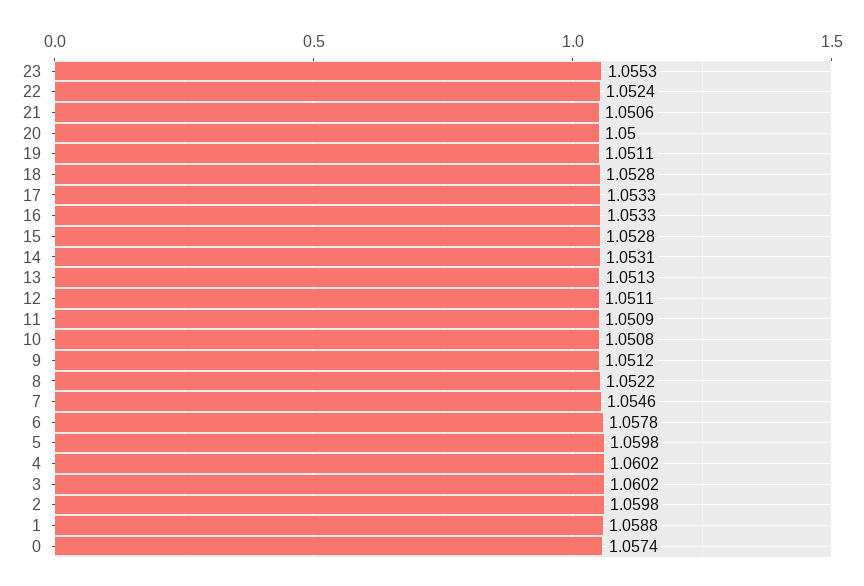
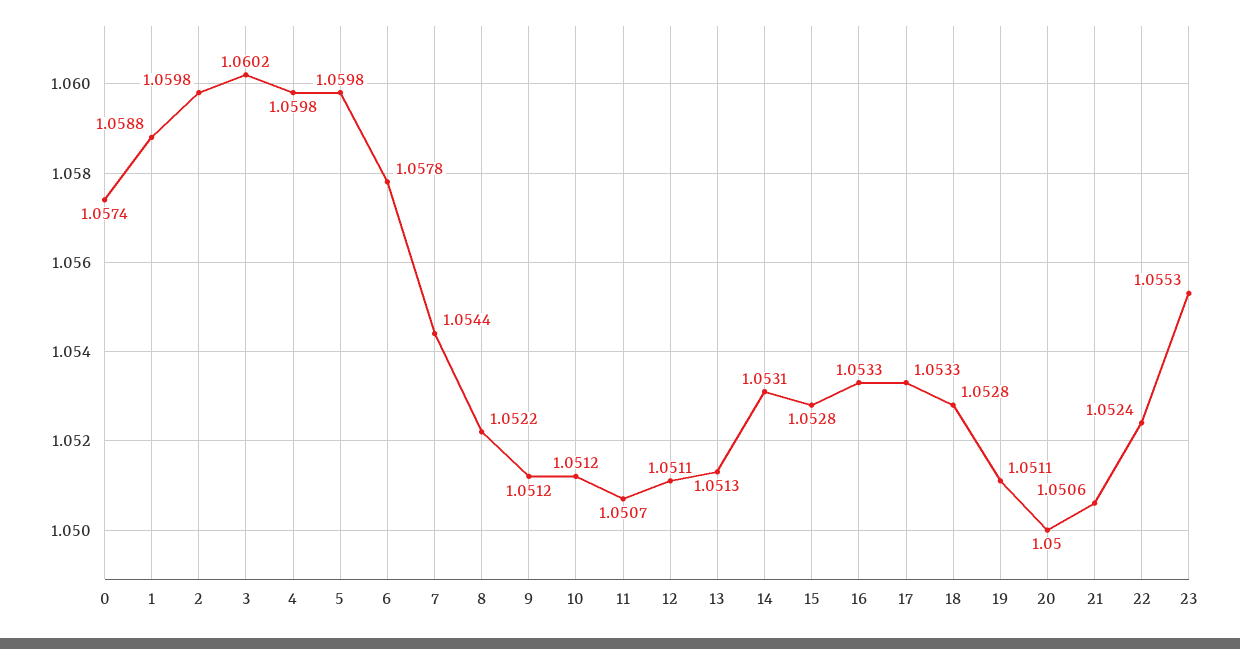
  {
    "23": 1.0553,
    "22": 1.0524,
    "21": 1.0506,
    "20": 1.05,
    "19": 1.0511,
    "18": 1.0528,
    "17": 1.0533,
    "16": 1.0533,
    "15": 1.0528,
    "14": 1.0531,
    "13": 1.0513,
    "12": 1.0511,
-   "11": 1.0509,
+   "11": 1.0507,
-   "10": 1.0508,
+   "10": 1.0512,
    "9": 1.0512,
    "8": 1.0522,
-   "7": 1.0546,
+   "7": 1.0544,
    "6": 1.0578,
    "5": 1.0598,
-   "4": 1.0602,
+   "4": 1.0598,
    "3": 1.0602,
    "2": 1.0598,
    "1": 1.0588,
    "0": 1.0574
  }

